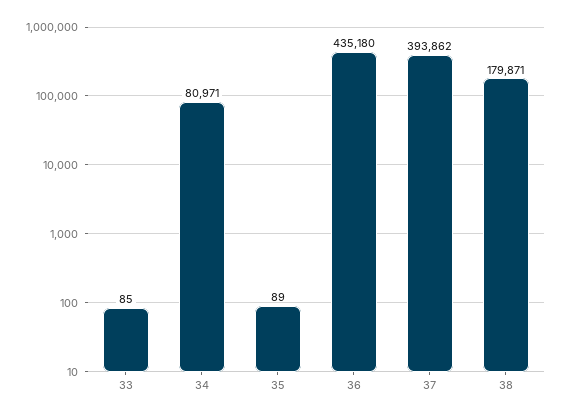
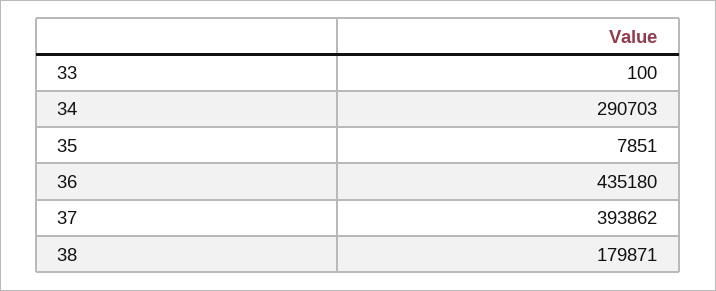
  {
-   "33": 85,
+   "33": 100,
-   "34": 80971,
+   "34": 290703,
-   "35": 89,
+   "35": 7851,
    "36": 435180,
    "37": 393862,
    "38": 179871
  }

